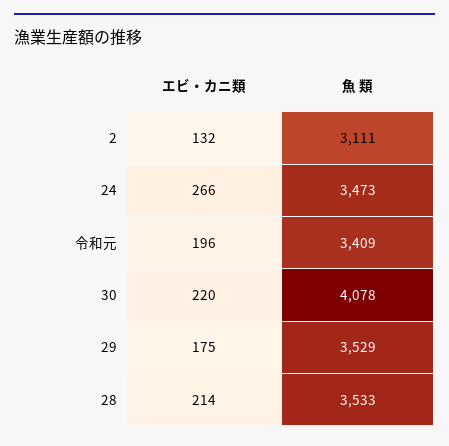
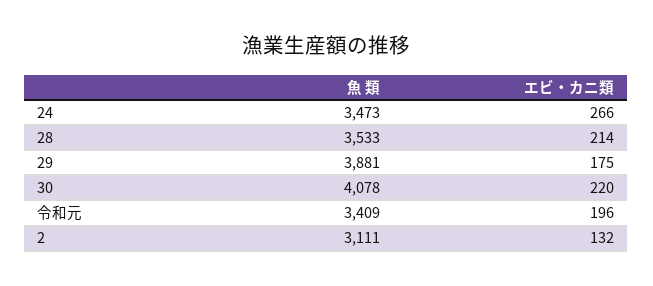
  {
    "エビ・カニ類": {
      "2": 132,
      "24": 266,
      "令和元": 196,
      "30": 220,
      "29": 175,
      "28": 214
    },
    "魚 類": {
      "2": 3111,
      "24": 3473,
      "令和元": 3409,
      "30": 4078,
-     "29": 3529,
+     "29": 3881,
      "28": 3533
    }
  }

